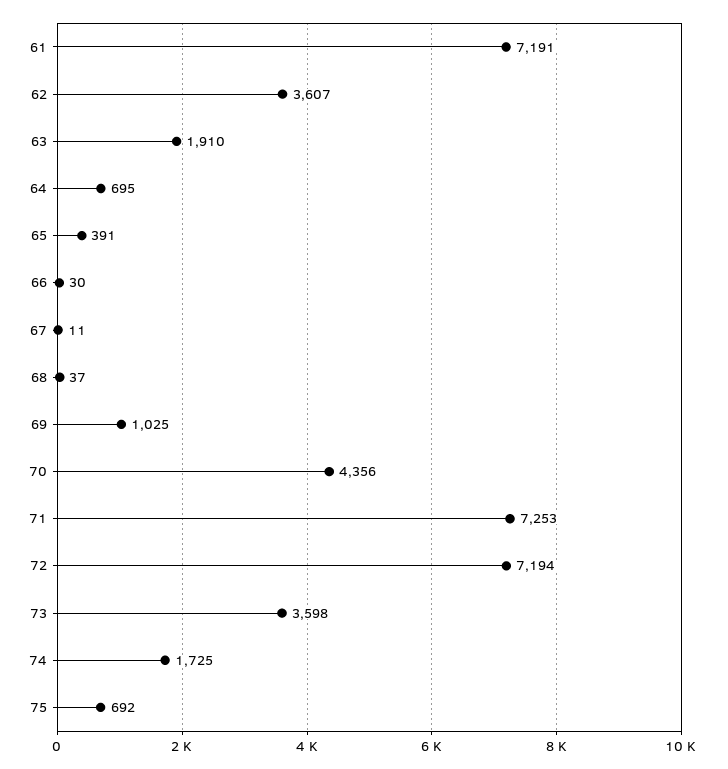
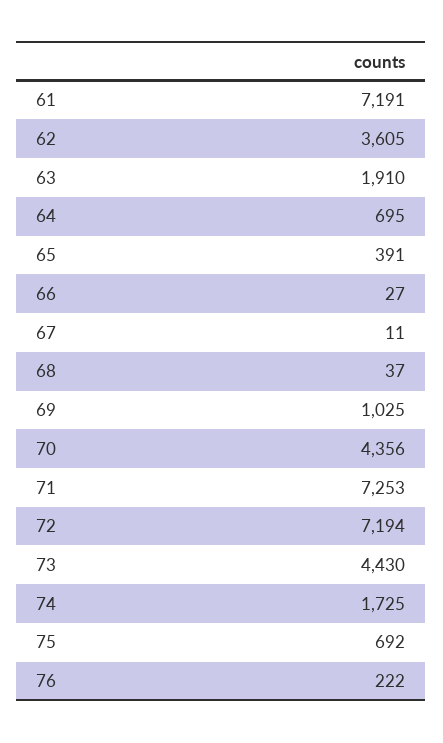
  {
    "61": 7191,
-   "62": 3607,
+   "62": 3605,
    "63": 1910,
    "64": 695,
    "65": 391,
-   "66": 30,
+   "66": 27,
    "67": 11,
    "68": 37,
    "69": 1025,
    "70": 4356,
    "71": 7253,
    "72": 7194,
-   "73": 3598,
+   "73": 4430,
    "74": 1725,
-   "75": 692
+   "75": 692,
+   "76": 222
  }

